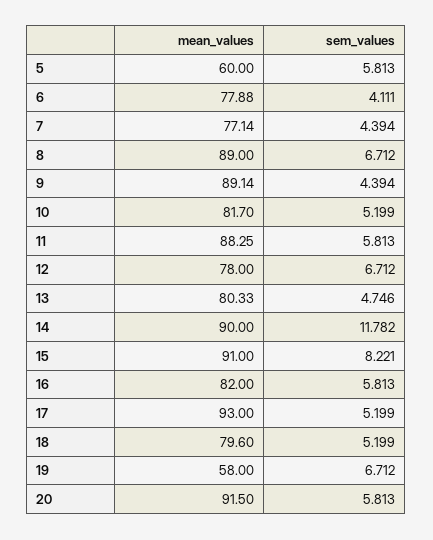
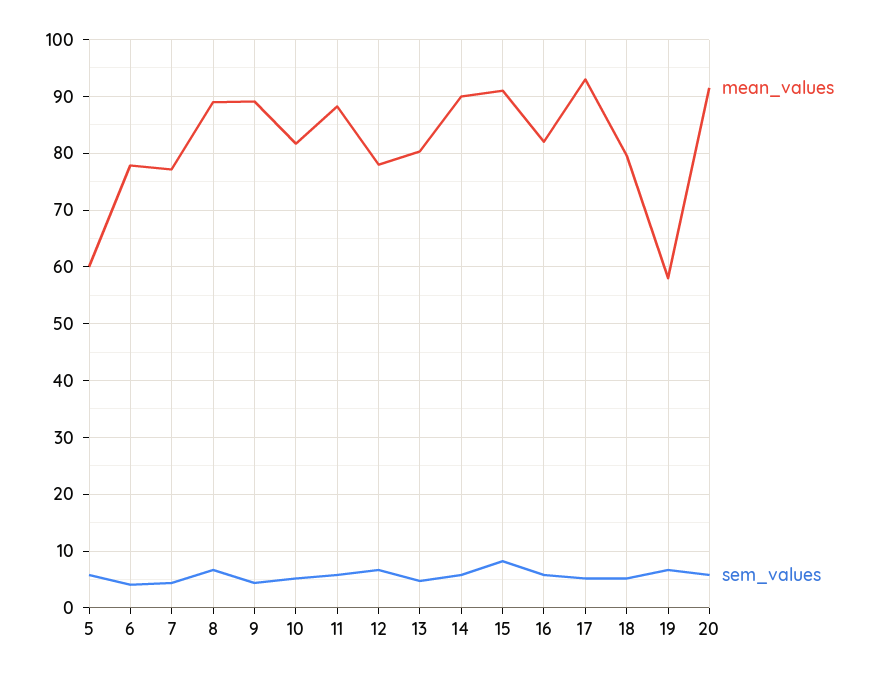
  {
    "mean_values": {
      "5": 60,
      "6": 77.88,
      "7": 77.14,
      "8": 89,
      "9": 89.14,
      "10": 81.7,
      "11": 88.25,
      "12": 78,
      "13": 80.33,
      "14": 90,
      "15": 91,
      "16": 82,
      "17": 93,
      "18": 79.6,
      "19": 58,
      "20": 91.5
    },
    "sem_values": {
      "5": 5.813,
      "6": 4.111,
      "7": 4.394,
      "8": 6.712,
      "9": 4.394,
      "10": 5.199,
      "11": 5.813,
      "12": 6.712,
      "13": 4.746,
-     "14": 11.782,
+     "14": 6,
      "15": 8.221,
      "16": 5.813,
      "17": 5.199,
      "18": 5.199,
      "19": 6.712,
      "20": 5.813
    }
  }

